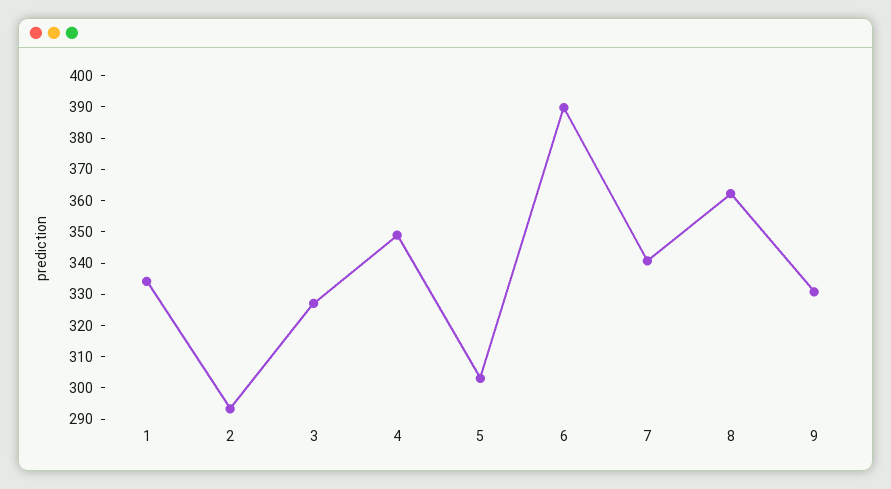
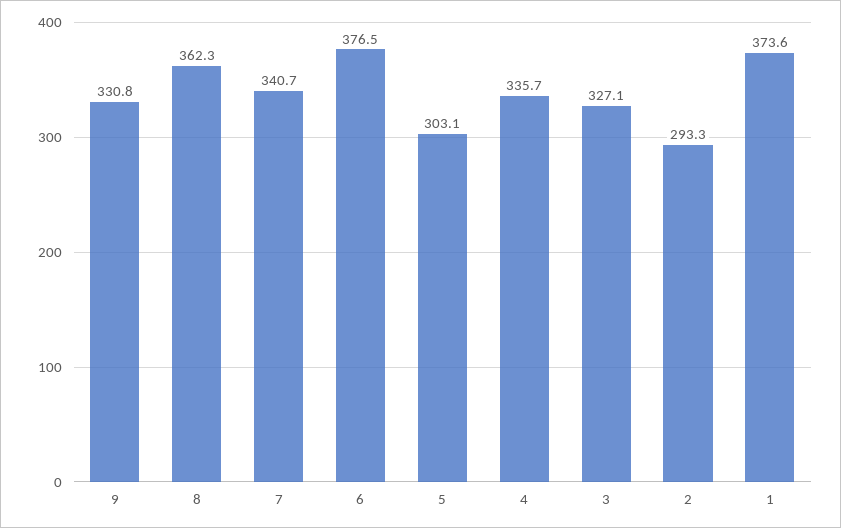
  {
-   "1": 335,
+   "1": 373.6,
    "2": 293.3,
    "3": 327.1,
-   "4": 350,
+   "4": 335.7,
    "5": 303.1,
-   "6": 390,
+   "6": 376.5,
    "7": 340.7,
    "8": 362.3,
    "9": 330.8
  }

